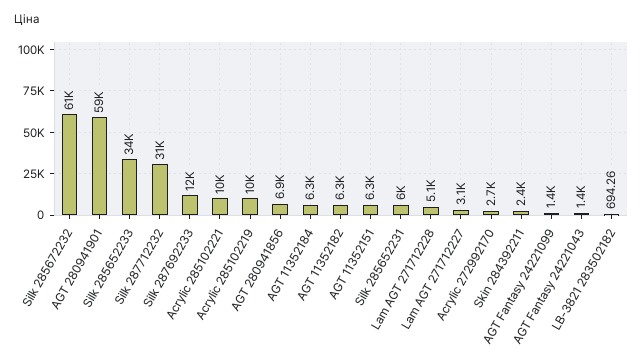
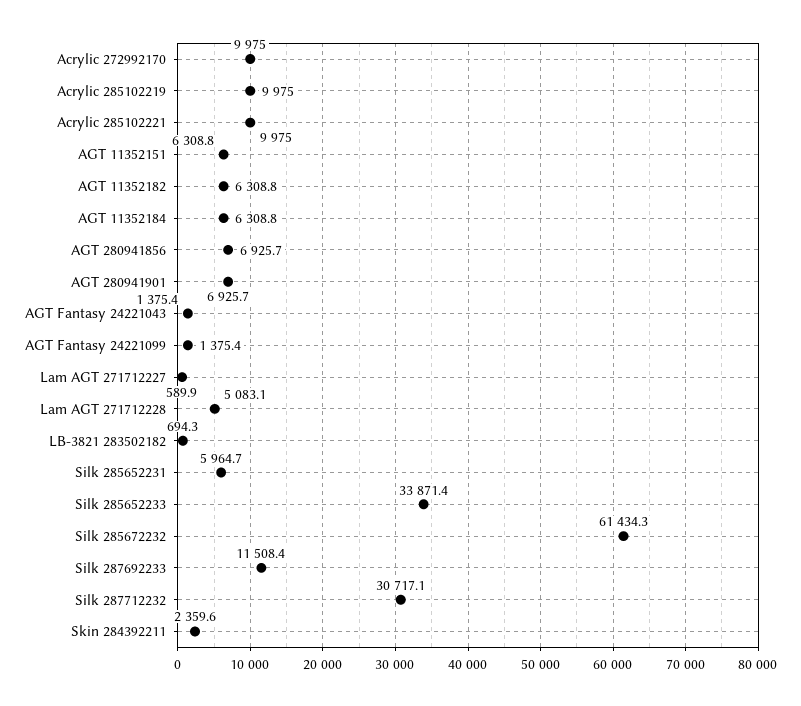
  {
    "Silk 285672232": 61434.3,
-   "AGT 280941901": 59000,
+   "AGT 280941901": 6925.7,
    "Silk 285652233": 33871.4,
    "Silk 287712232": 30717.1,
    "Silk 287692233": 11508.4,
    "Acrylic 285102221": 9975,
    "Acrylic 285102219": 9975,
    "AGT 280941856": 6925.7,
    "AGT 11352184": 6308.8,
    "AGT 11352182": 6308.8,
    "AGT 11352151": 6308.8,
    "Silk 285652231": 5964.7,
    "Lam AGT 271712228": 5083.1,
-   "Lam AGT 271712227": 3100,
+   "Lam AGT 271712227": 589.9,
-   "Acrylic 272992170": 2700,
+   "Acrylic 272992170": 9975,
    "Skin 284392211": 2359.6,
    "AGT Fantasy 24221099": 1375.4,
    "AGT Fantasy 24221043": 1375.4,
    "LB-3821 283502182": 694.26
  }

